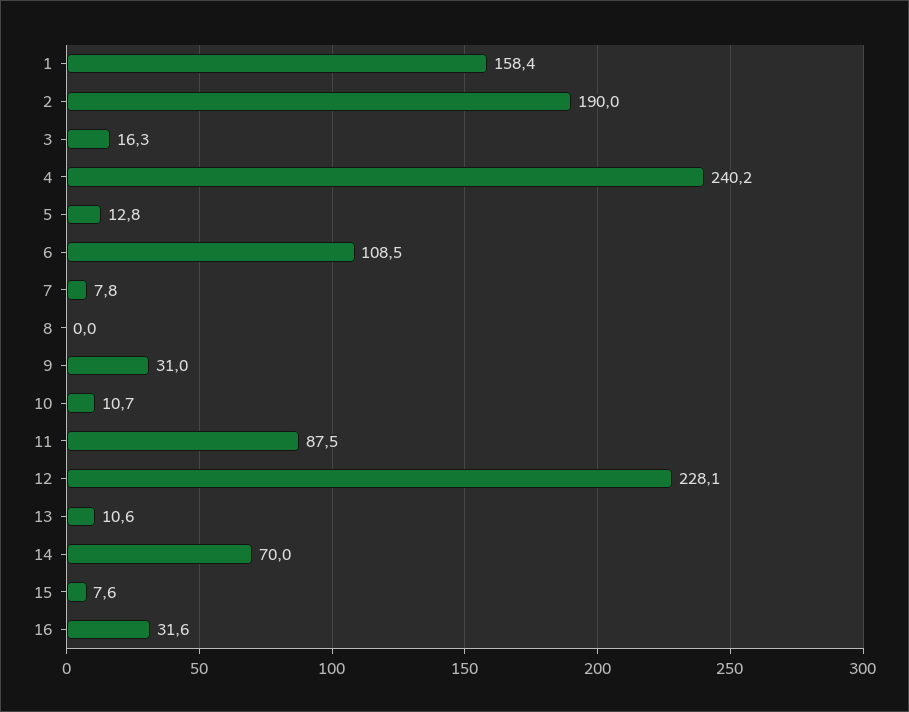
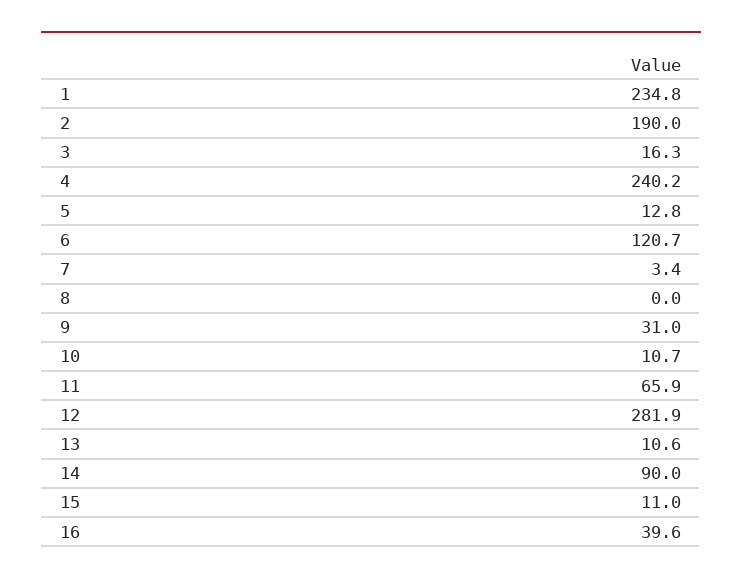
  {
-   "1": 158.4,
+   "1": 234.8,
    "2": 190,
    "3": 16.3,
    "4": 240.2,
    "5": 12.8,
-   "6": 108.5,
+   "6": 120.7,
-   "7": 7.8,
+   "7": 3.4,
    "8": 0,
    "9": 31,
    "10": 10.7,
-   "11": 87.5,
+   "11": 65.9,
-   "12": 228.1,
+   "12": 281.9,
    "13": 10.6,
-   "14": 70,
+   "14": 90,
-   "15": 7.6,
+   "15": 11,
-   "16": 31.6
+   "16": 39.6
  }

